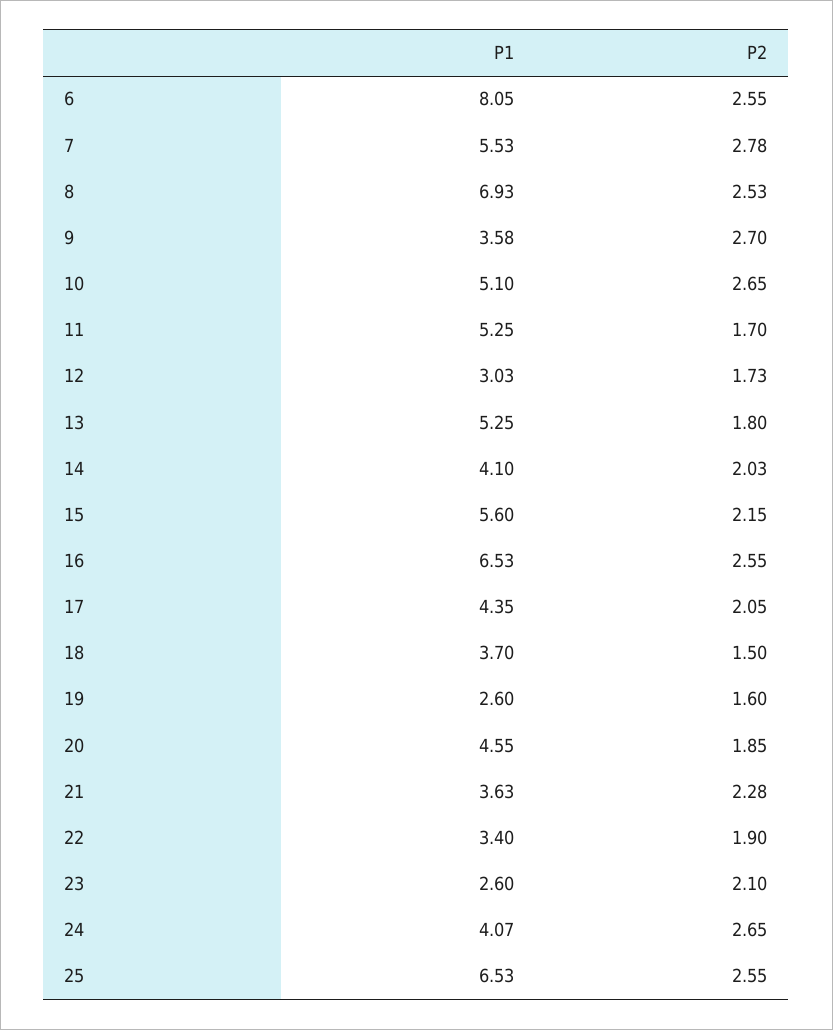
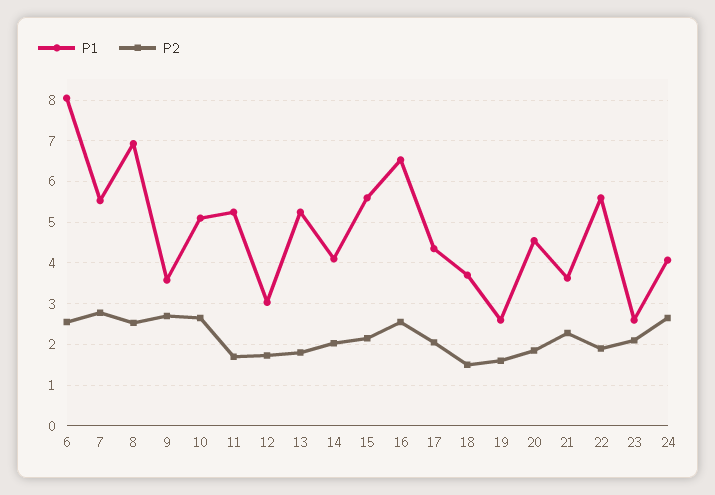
  {
    "P1": {
      "6": 8.05,
      "7": 5.53,
      "8": 6.93,
      "9": 3.58,
      "10": 5.1,
      "11": 5.25,
      "12": 3.03,
      "13": 5.25,
      "14": 4.1,
      "15": 5.6,
      "16": 6.53,
      "17": 4.35,
      "18": 3.7,
      "19": 2.6,
      "20": 4.55,
      "21": 3.63,
-     "22": 3.4,
+     "22": 5.6,
      "23": 2.6,
-     "24": 4.07,
+     "24": 4.07
-     "25": 6.53
    },
    "P2": {
      "6": 2.55,
      "7": 2.78,
      "8": 2.53,
      "9": 2.7,
      "10": 2.65,
      "11": 1.7,
      "12": 1.73,
      "13": 1.8,
      "14": 2.03,
      "15": 2.15,
      "16": 2.55,
      "17": 2.05,
      "18": 1.5,
      "19": 1.6,
      "20": 1.85,
      "21": 2.28,
      "22": 1.9,
      "23": 2.1,
-     "24": 2.65,
+     "24": 2.65
-     "25": 2.55
    }
  }

